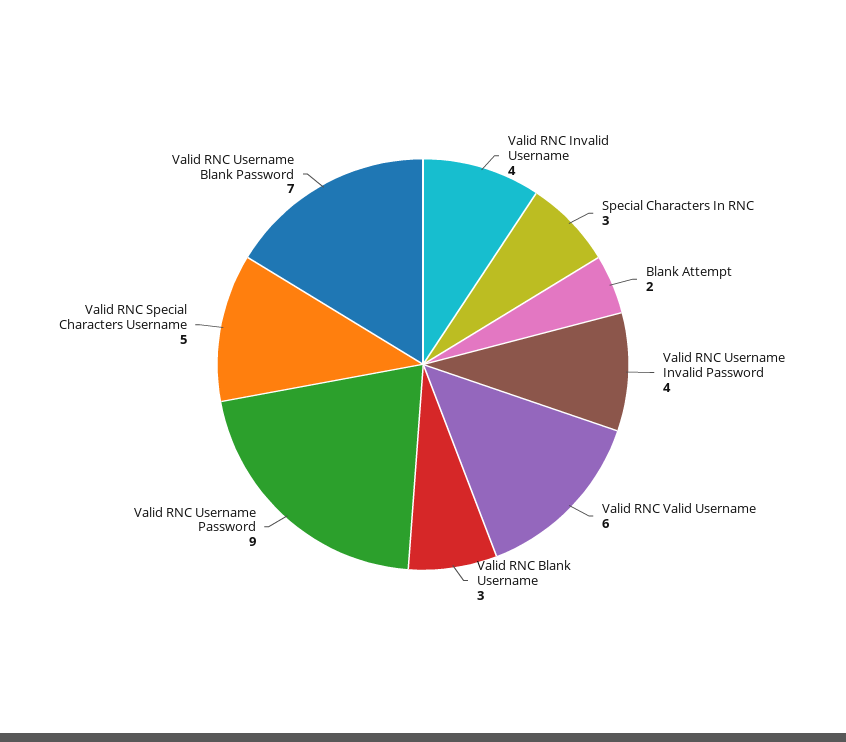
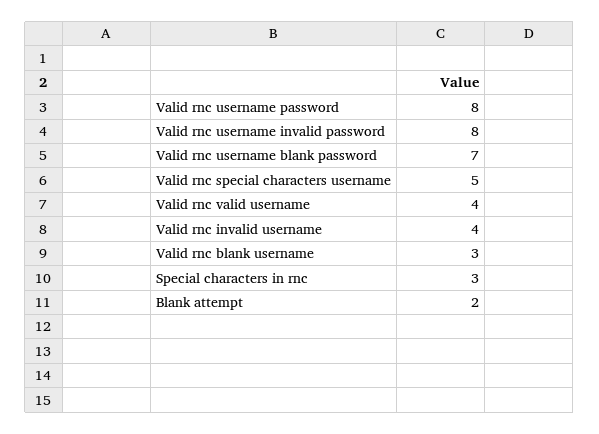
  {
    "Valid RNC Invalid Username": 4,
    "Special Characters In RNC": 3,
    "Blank Attempt": 2,
-   "Valid RNC Username Invalid Password": 4,
+   "Valid RNC Username Invalid Password": 8,
-   "Valid RNC Valid Username": 6,
+   "Valid RNC Valid Username": 4,
    "Valid RNC Blank Username": 3,
-   "Valid RNC Username Password": 9,
+   "Valid RNC Username Password": 8,
    "Valid RNC Special Characters Username": 5,
    "Valid RNC Username Blank Password": 7
  }

